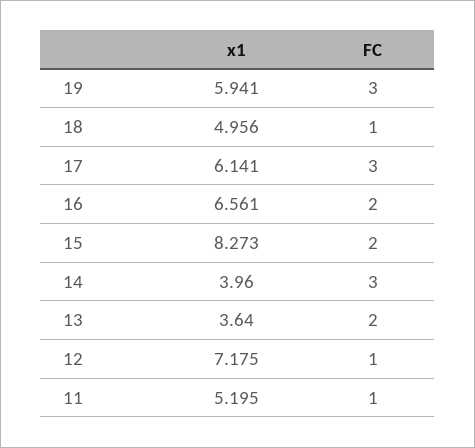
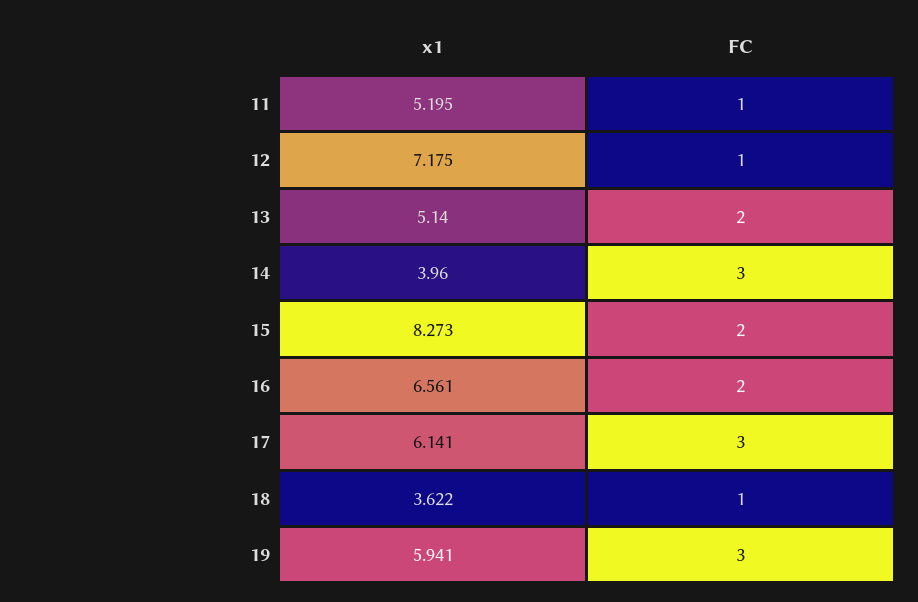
  {
    "x1": {
      "19": 5.941,
-     "18": 4.956,
+     "18": 3.622,
      "17": 6.141,
      "16": 6.561,
      "15": 8.273,
      "14": 3.96,
-     "13": 3.64,
+     "13": 5.14,
      "12": 7.175,
      "11": 5.195
    },
    "FC": {
      "19": 3,
      "18": 1,
      "17": 3,
      "16": 2,
      "15": 2,
      "14": 3,
      "13": 2,
      "12": 1,
      "11": 1
    }
  }

